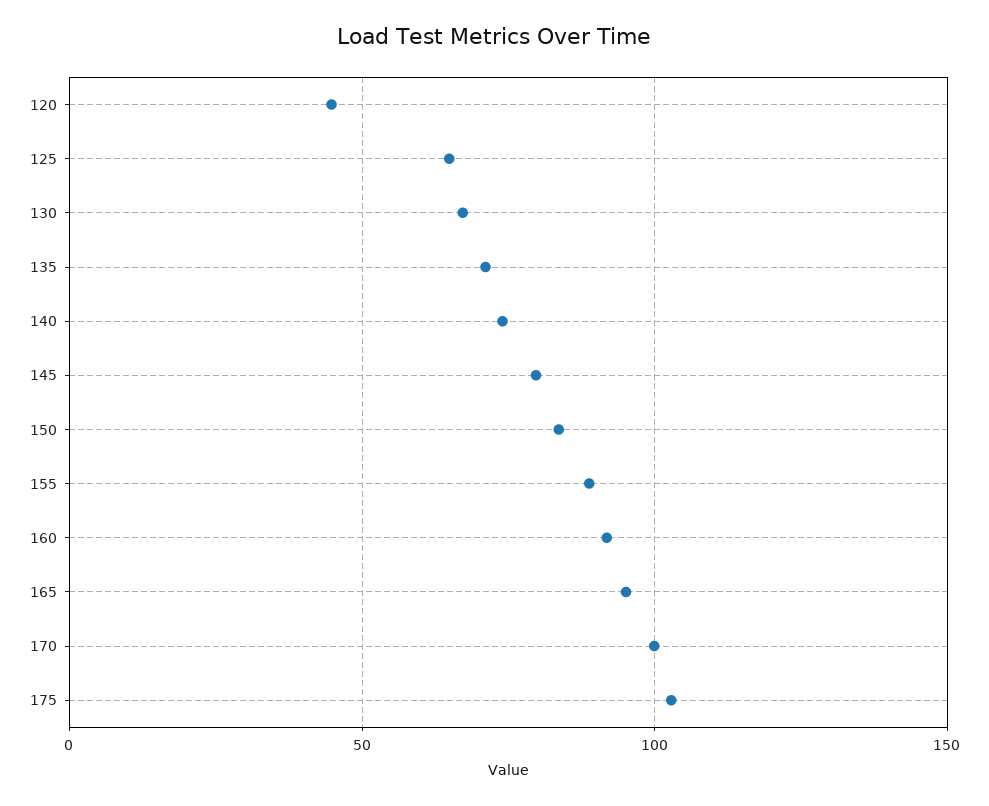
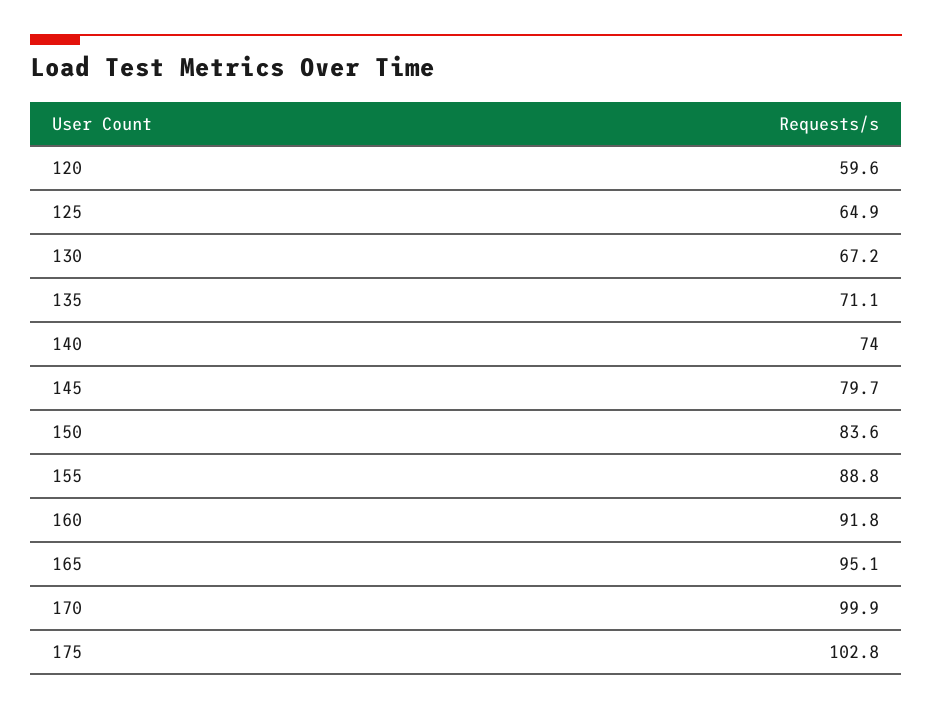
  {
-   "120": 45,
+   "120": 59.6,
    "125": 64.9,
    "130": 67.2,
    "135": 71.1,
    "140": 74,
    "145": 79.7,
    "150": 83.6,
    "155": 88.8,
    "160": 91.8,
    "165": 95.1,
    "170": 99.9,
    "175": 102.8
  }

